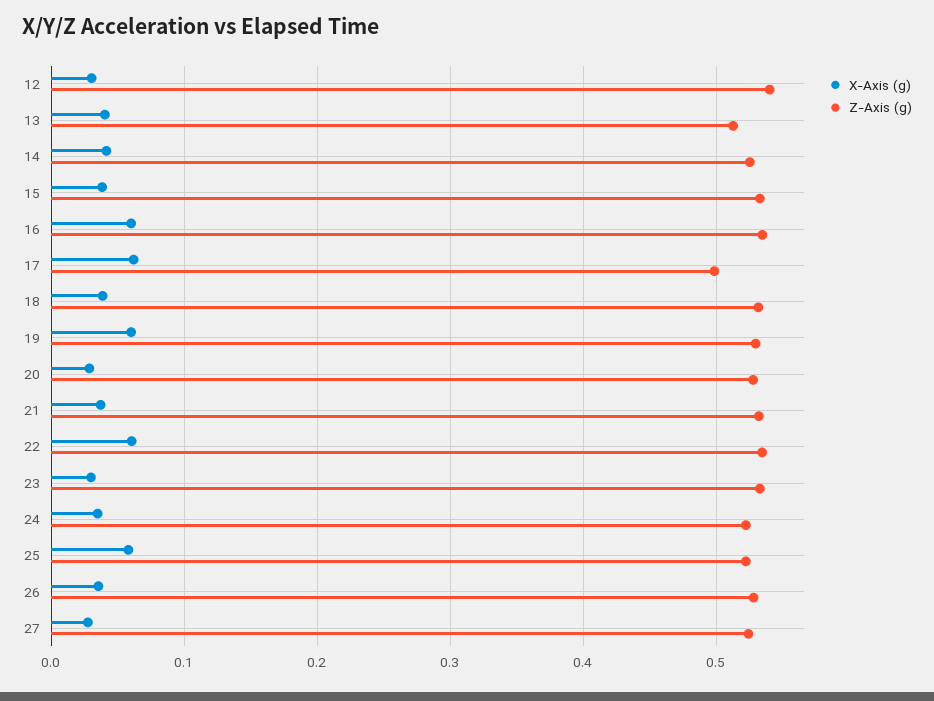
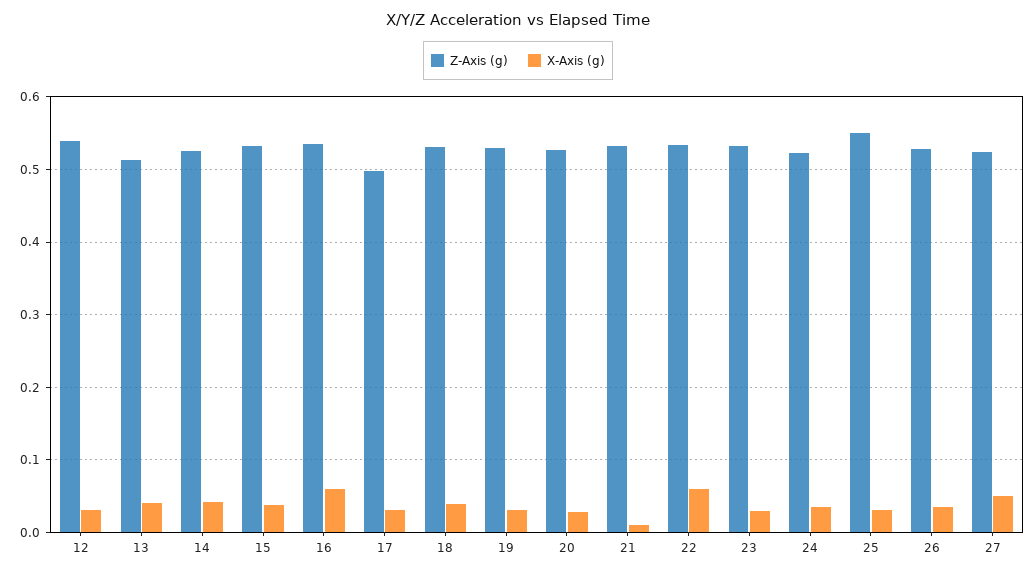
  {
    "X-Axis (g)": {
      "12": 0.03,
      "13": 0.04,
      "14": 0.04,
      "15": 0.04,
      "16": 0.06,
-     "17": 0.06,
+     "17": 0.03,
      "18": 0.04,
-     "19": 0.06,
+     "19": 0.03,
      "20": 0.03,
-     "21": 0.04,
+     "21": 0.01,
      "22": 0.06,
      "23": 0.03,
      "24": 0.03,
-     "25": 0.06,
+     "25": 0.03,
      "26": 0.04,
-     "27": 0.03
+     "27": 0.05
    },
    "Z-Axis (g)": {
      "12": 0.54,
      "13": 0.51,
      "14": 0.53,
      "15": 0.53,
      "16": 0.53,
      "17": 0.5,
      "18": 0.53,
      "19": 0.53,
      "20": 0.53,
      "21": 0.53,
      "22": 0.53,
      "23": 0.53,
      "24": 0.52,
-     "25": 0.52,
+     "25": 0.55,
      "26": 0.53,
      "27": 0.52
    }
  }

